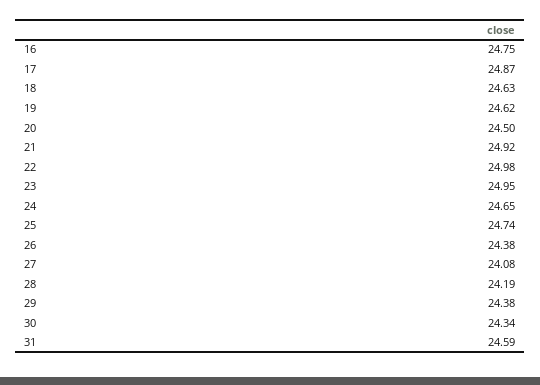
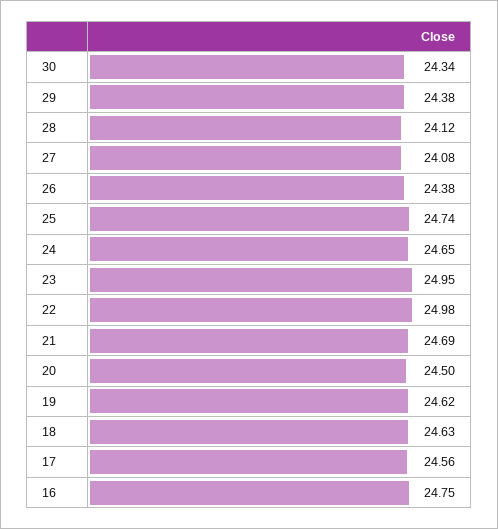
  {
    "16": 24.75,
-   "17": 24.87,
+   "17": 24.56,
    "18": 24.63,
    "19": 24.62,
    "20": 24.5,
-   "21": 24.92,
+   "21": 24.69,
    "22": 24.98,
    "23": 24.95,
    "24": 24.65,
    "25": 24.74,
    "26": 24.38,
    "27": 24.08,
-   "28": 24.19,
+   "28": 24.12,
    "29": 24.38,
-   "30": 24.34,
+   "30": 24.34
-   "31": 24.59
  }

